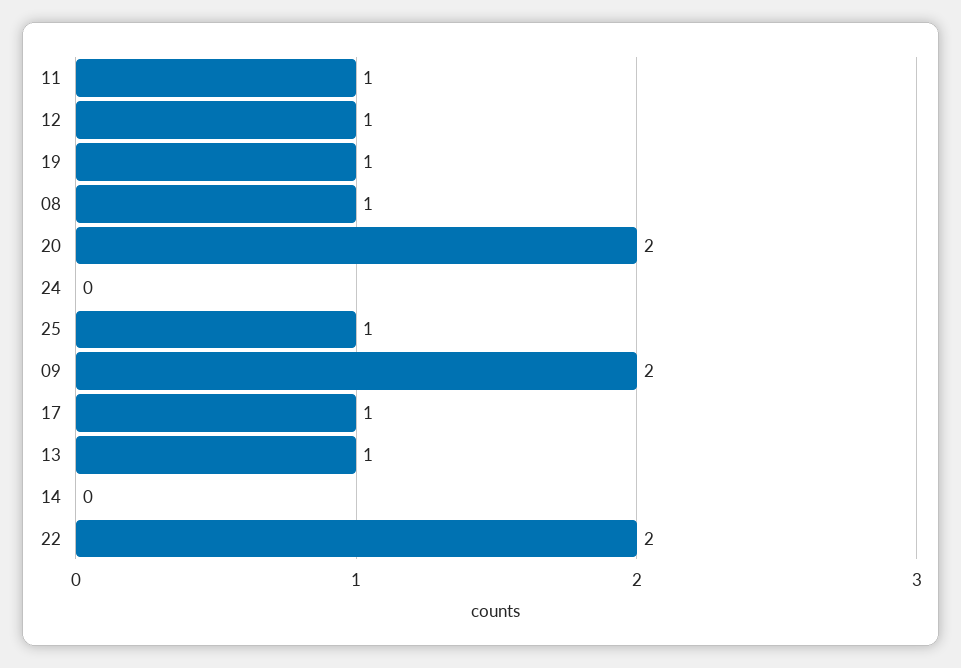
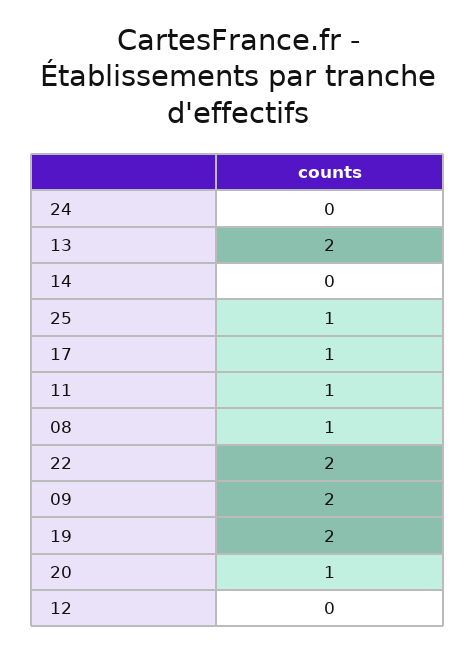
  {
    "11": 1,
-   "12": 1,
+   "12": 0,
-   "19": 1,
+   "19": 2,
    "08": 1,
-   "20": 2,
+   "20": 1,
    "24": 0,
    "25": 1,
    "09": 2,
    "17": 1,
-   "13": 1,
+   "13": 2,
    "14": 0,
    "22": 2
  }

